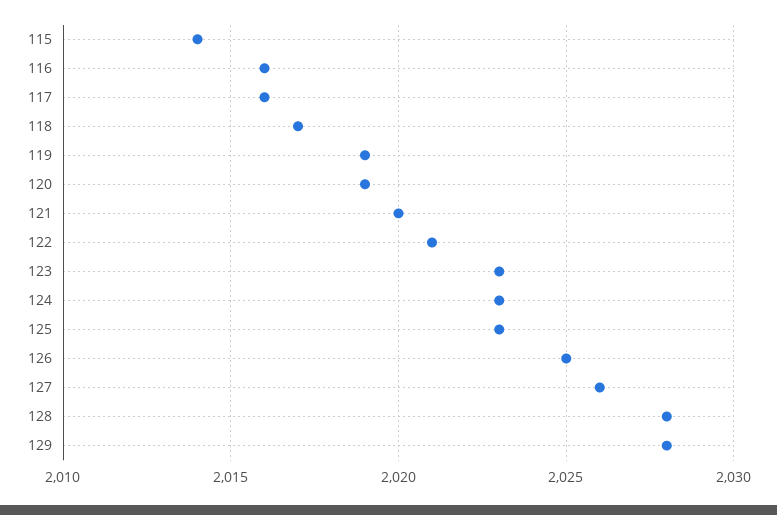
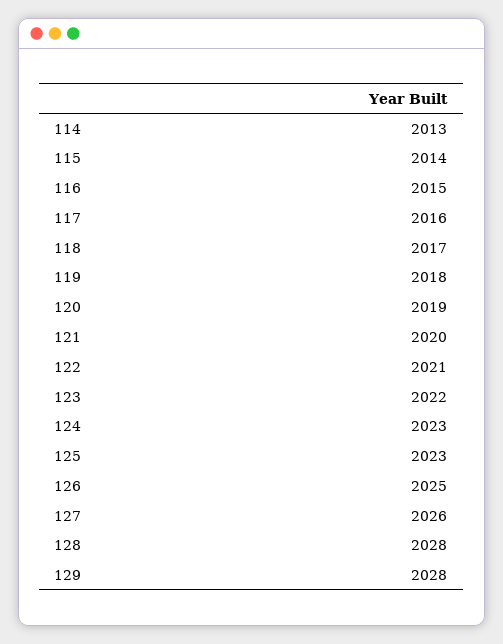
  {
    "115": 2014,
-   "116": 2016,
+   "116": 2015,
    "117": 2016,
    "118": 2017,
-   "119": 2019,
+   "119": 2018,
    "120": 2019,
    "121": 2020,
    "122": 2021,
-   "123": 2023,
+   "123": 2022,
    "124": 2023,
    "125": 2023,
    "126": 2025,
    "127": 2026,
    "128": 2028,
-   "129": 2028
+   "129": 2028,
+   "114": 2013
  }

